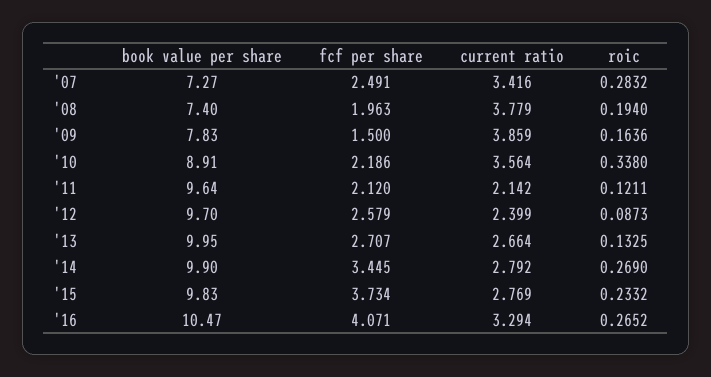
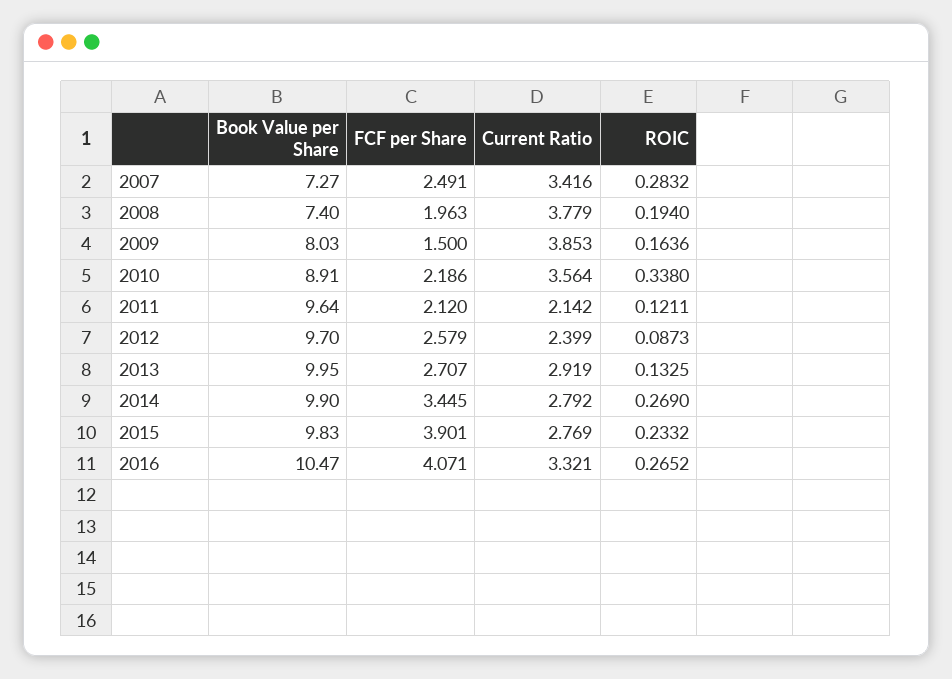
  {
    "book value per share": {
      "'07": 7.27,
      "'08": 7.4,
-     "'09": 7.83,
+     "'09": 8.03,
      "'10": 8.91,
      "'11": 9.64,
      "'12": 9.7,
      "'13": 9.95,
      "'14": 9.9,
      "'15": 9.83,
      "'16": 10.47
    },
    "fcf per share": {
      "'07": 2.491,
      "'08": 1.963,
      "'09": 1.5,
      "'10": 2.186,
      "'11": 2.12,
      "'12": 2.579,
      "'13": 2.707,
      "'14": 3.445,
-     "'15": 3.734,
+     "'15": 3.901,
      "'16": 4.071
    },
    "current ratio": {
      "'07": 3.416,
      "'08": 3.779,
-     "'09": 3.859,
+     "'09": 3.853,
      "'10": 3.564,
      "'11": 2.142,
      "'12": 2.399,
-     "'13": 2.664,
+     "'13": 2.919,
      "'14": 2.792,
      "'15": 2.769,
-     "'16": 3.294
+     "'16": 3.321
    },
    "roic": {
      "'07": 0.2832,
      "'08": 0.194,
      "'09": 0.1636,
      "'10": 0.338,
      "'11": 0.1211,
      "'12": 0.0873,
      "'13": 0.1325,
      "'14": 0.269,
      "'15": 0.2332,
      "'16": 0.2652
    }
  }

